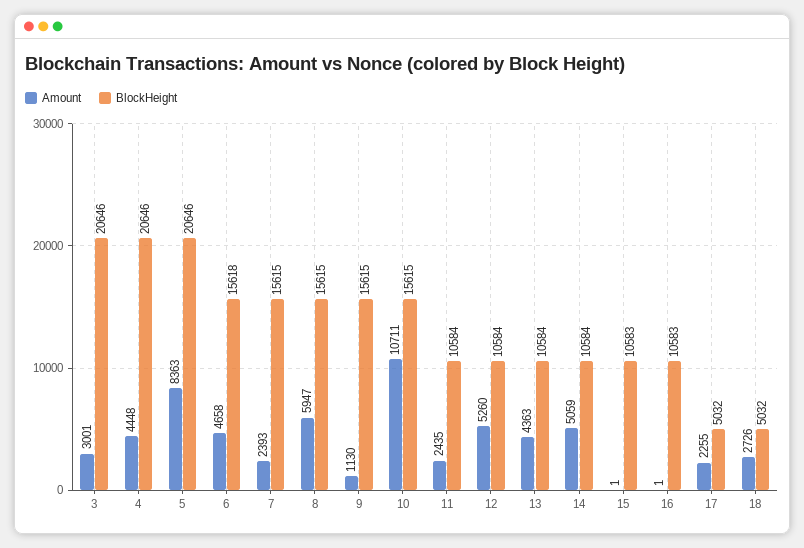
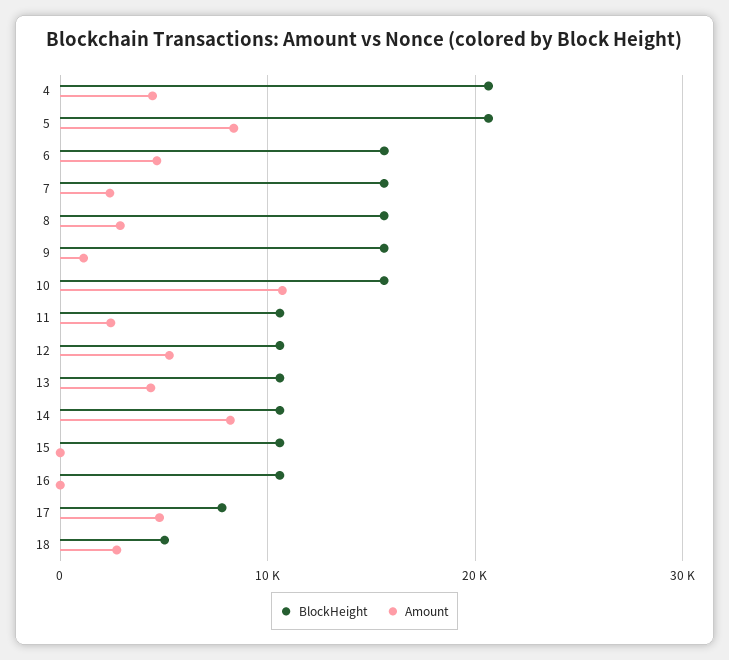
  {
    "Amount": {
-     "3": 3001,
      "4": 4448,
      "5": 8363,
      "6": 4658,
      "7": 2393,
-     "8": 5947,
+     "8": 3000,
      "9": 1130,
      "10": 10711,
      "11": 2435,
      "12": 5260,
      "13": 4363,
-     "14": 5059,
+     "14": 8000,
      "15": 1,
      "16": 1,
-     "17": 2255,
+     "17": 5000,
      "18": 2726
    },
    "BlockHeight": {
-     "3": 20646,
      "4": 20646,
      "5": 20646,
      "6": 15618,
      "7": 15615,
      "8": 15615,
      "9": 15615,
      "10": 15615,
      "11": 10584,
      "12": 10584,
      "13": 10584,
      "14": 10584,
      "15": 10583,
      "16": 10583,
-     "17": 5032,
+     "17": 8000,
      "18": 5032
    }
  }

